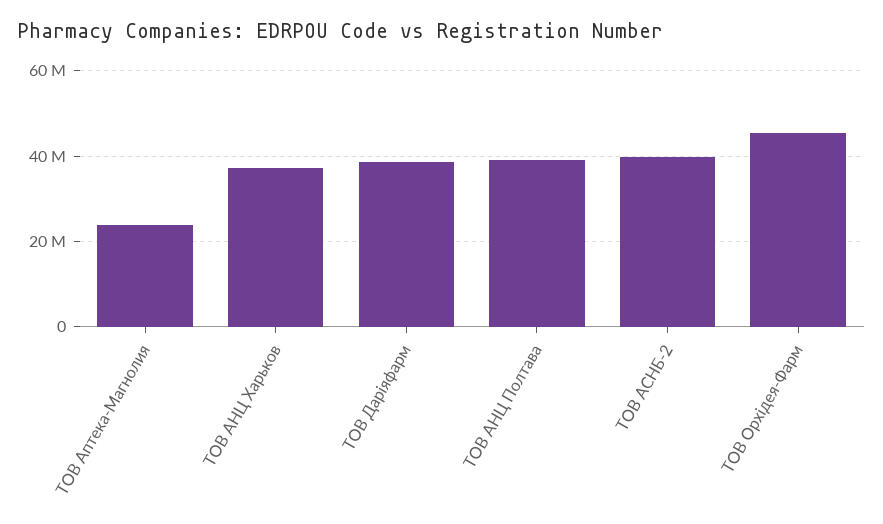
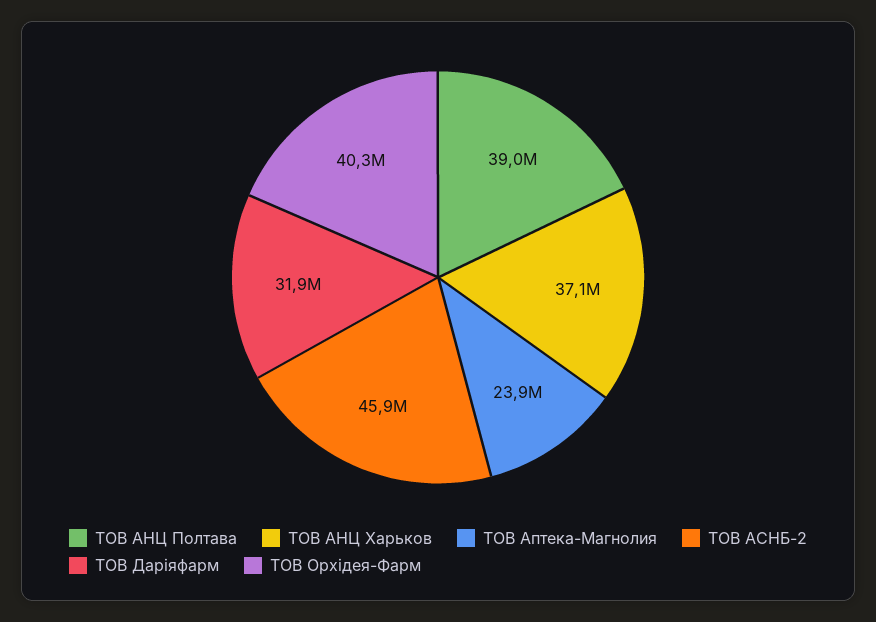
  {
    "ТОВ Аптека-Магнолия": 23900000,
    "ТОВ АНЦ Харьков": 37100000,
-   "ТОВ Даріяфарм": 38000000,
+   "ТОВ Даріяфарм": 31900000,
    "ТОВ АНЦ Полтава": 39000000,
-   "ТОВ АСНБ-2": 40000000,
+   "ТОВ АСНБ-2": 45900000,
-   "ТОВ Орхідея-Фарм": 46000000
+   "ТОВ Орхідея-Фарм": 40300000
  }

